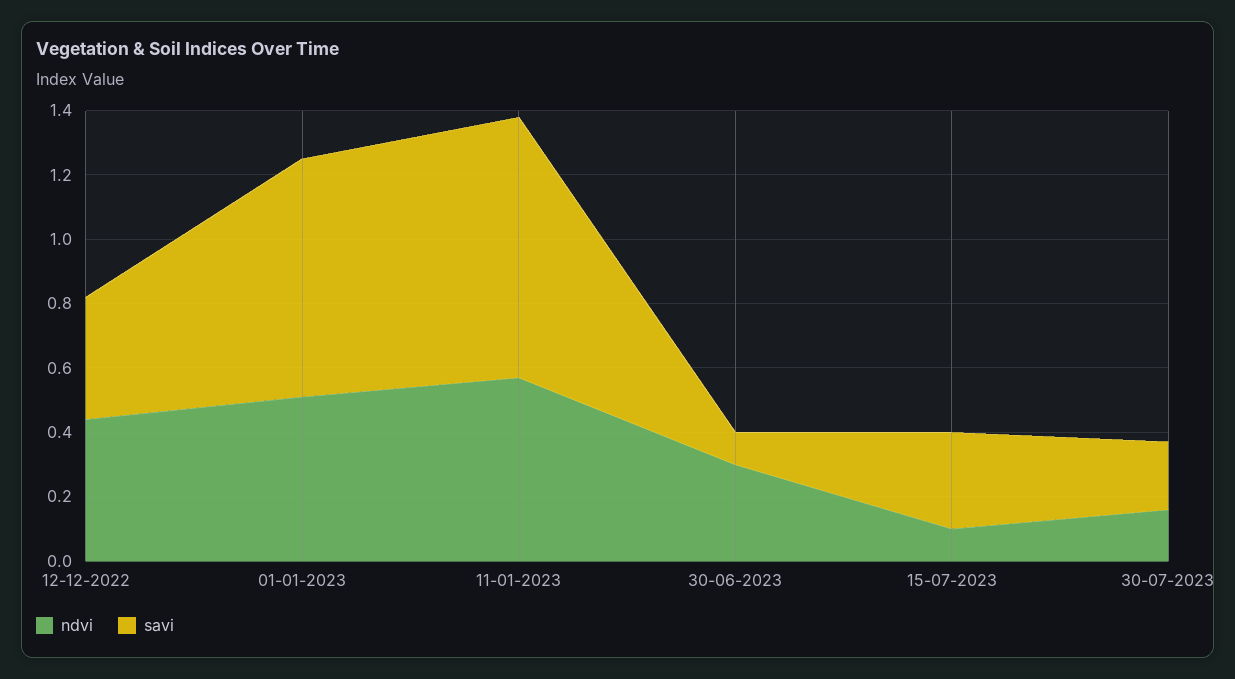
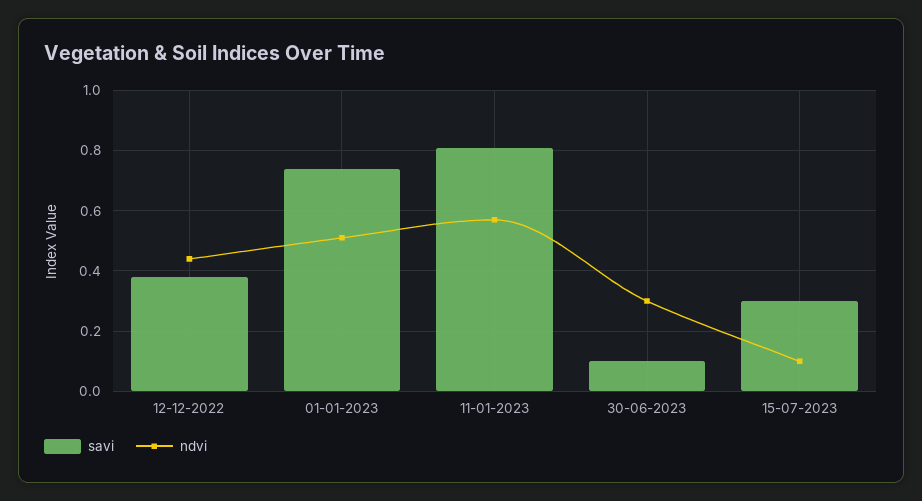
  {
    "ndvi": {
      "12-12-2022": 0.45,
      "01-01-2023": 0.5,
      "11-01-2023": 0.55,
      "30-06-2023": 0.3,
-     "15-07-2023": 0.1,
+     "15-07-2023": 0.1
-     "30-07-2023": 0.15
    },
    "savi": {
      "12-12-2022": 0.4,
      "01-01-2023": 0.75,
      "11-01-2023": 0.8,
      "30-06-2023": 0.1,
-     "15-07-2023": 0.3,
+     "15-07-2023": 0.3
-     "30-07-2023": 0.2
    }
  }

